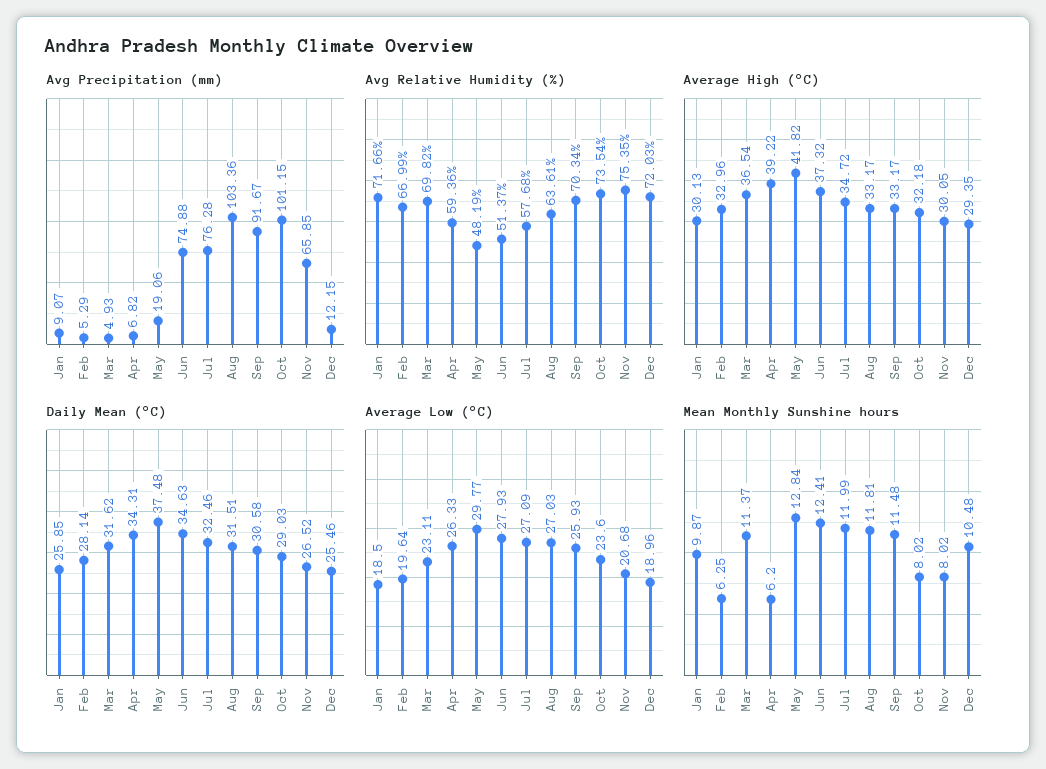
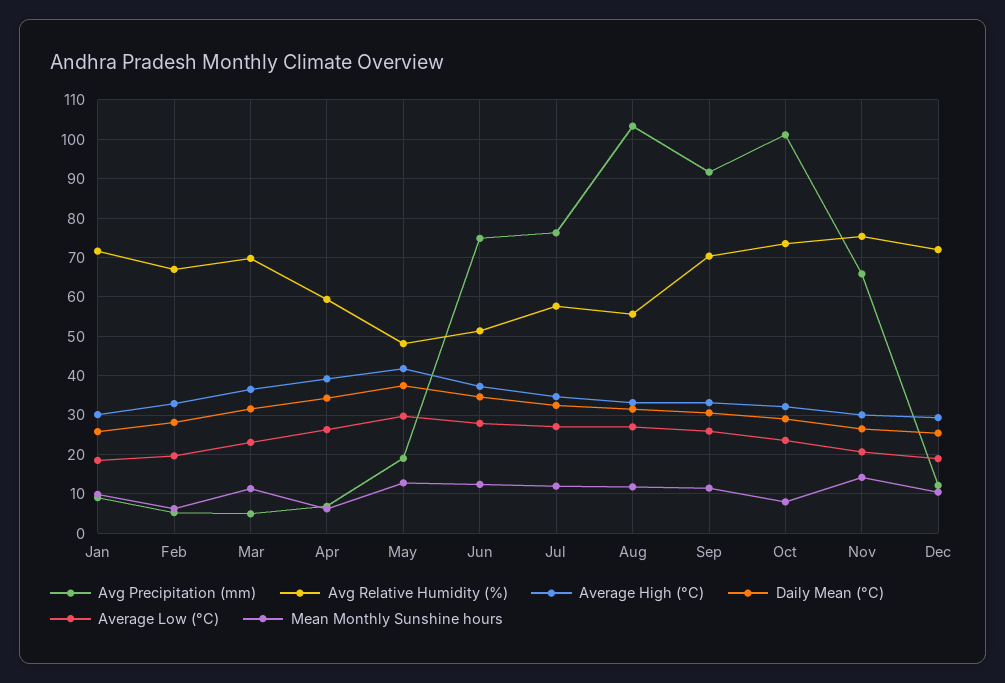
  {
    "Avg Precipitation (mm)": {
      "Jan": 9.07,
      "Feb": 5.29,
      "Mar": 4.93,
      "Apr": 6.82,
      "May": 19.06,
      "Jun": 74.88,
      "Jul": 76.28,
      "Aug": 103.36,
      "Sep": 91.67,
      "Oct": 101.15,
      "Nov": 65.85,
      "Dec": 12.15
    },
    "Avg Relative Humidity (%)": {
      "Jan": 71.66,
      "Feb": 66.99,
      "Mar": 69.82,
      "Apr": 59.36,
      "May": 48.19,
      "Jun": 51.37,
      "Jul": 57.68,
-     "Aug": 63.61,
+     "Aug": 56,
      "Sep": 70.34,
      "Oct": 73.54,
      "Nov": 75.35,
      "Dec": 72.03
    },
    "Average High (°C)": {
      "Jan": 30.13,
      "Feb": 32.96,
      "Mar": 36.54,
      "Apr": 39.22,
      "May": 41.82,
      "Jun": 37.32,
      "Jul": 34.72,
      "Aug": 33.17,
      "Sep": 33.17,
      "Oct": 32.18,
      "Nov": 30.05,
      "Dec": 29.35
    },
    "Daily Mean (°C)": {
      "Jan": 25.85,
      "Feb": 28.14,
      "Mar": 31.62,
      "Apr": 34.31,
      "May": 37.48,
      "Jun": 34.63,
      "Jul": 32.46,
      "Aug": 31.51,
      "Sep": 30.58,
      "Oct": 29.03,
      "Nov": 26.52,
      "Dec": 25.46
    },
    "Average Low (°C)": {
      "Jan": 18.5,
      "Feb": 19.64,
      "Mar": 23.11,
      "Apr": 26.33,
      "May": 29.77,
      "Jun": 27.93,
      "Jul": 27.09,
      "Aug": 27.03,
      "Sep": 25.93,
      "Oct": 23.6,
      "Nov": 20.68,
      "Dec": 18.96
    },
    "Mean Monthly Sunshine hours": {
      "Jan": 9.87,
      "Feb": 6.25,
      "Mar": 11.37,
      "Apr": 6.2,
      "May": 12.84,
      "Jun": 12.41,
      "Jul": 11.99,
      "Aug": 11.81,
      "Sep": 11.48,
      "Oct": 8.02,
-     "Nov": 8.02,
+     "Nov": 14,
      "Dec": 10.48
    }
  }

